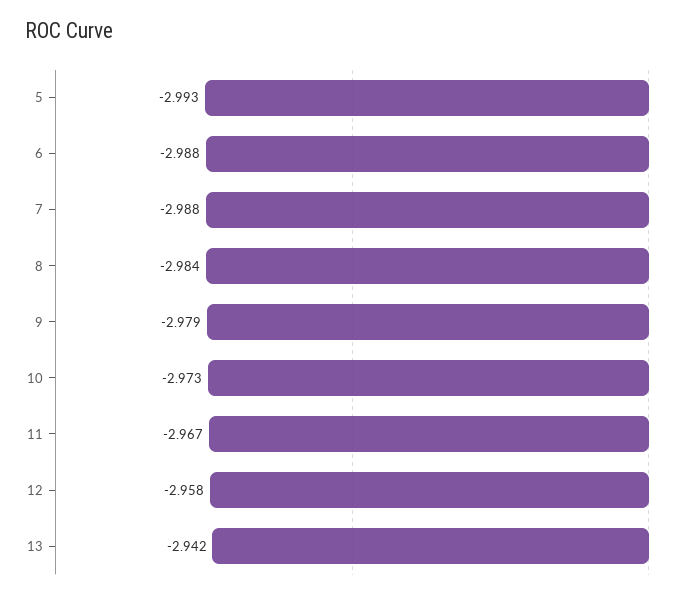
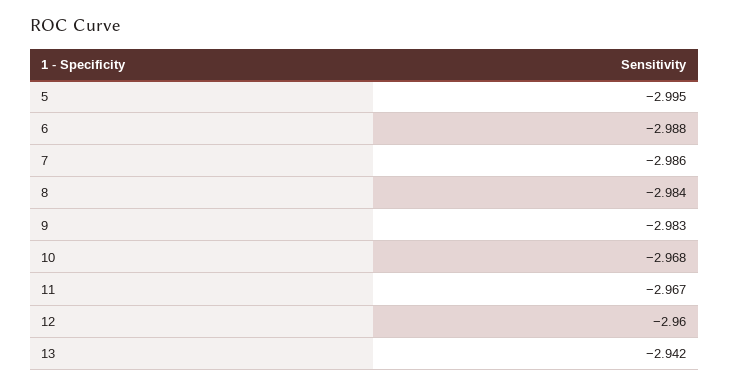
  {
-   "5": -2.993,
+   "5": -2.995,
    "6": -2.988,
-   "7": -2.988,
+   "7": -2.986,
    "8": -2.984,
-   "9": -2.979,
+   "9": -2.983,
-   "10": -2.973,
+   "10": -2.968,
    "11": -2.967,
-   "12": -2.958,
+   "12": -2.96,
    "13": -2.942
  }

